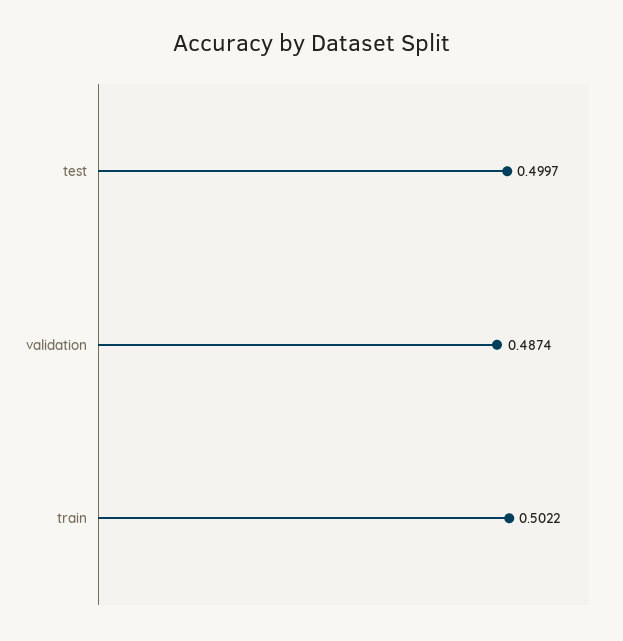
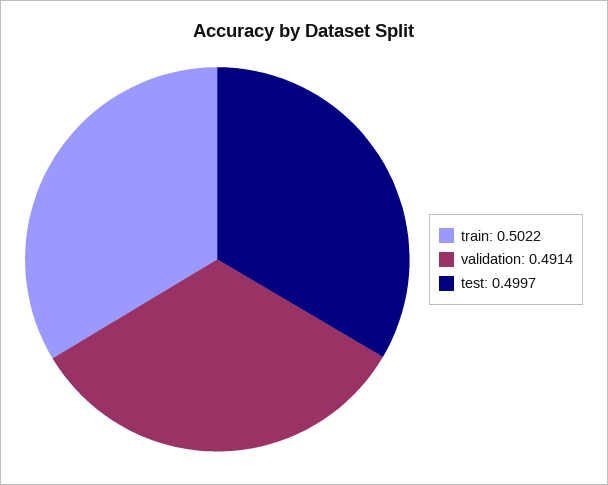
  {
    "test": 0.4997,
-   "validation": 0.4874,
+   "validation": 0.4914,
    "train": 0.5022
  }

